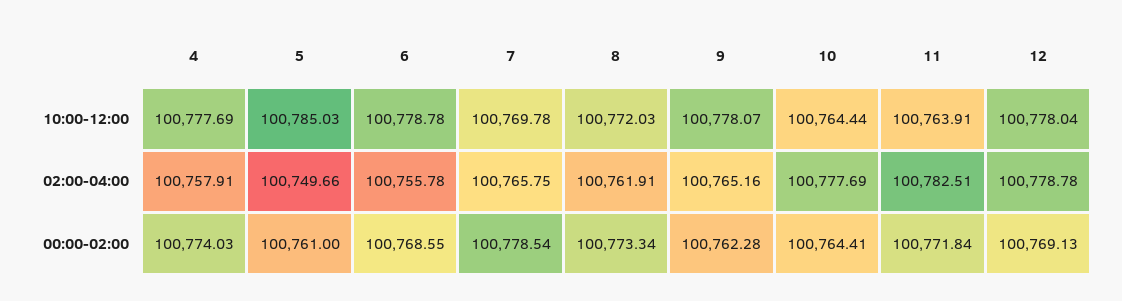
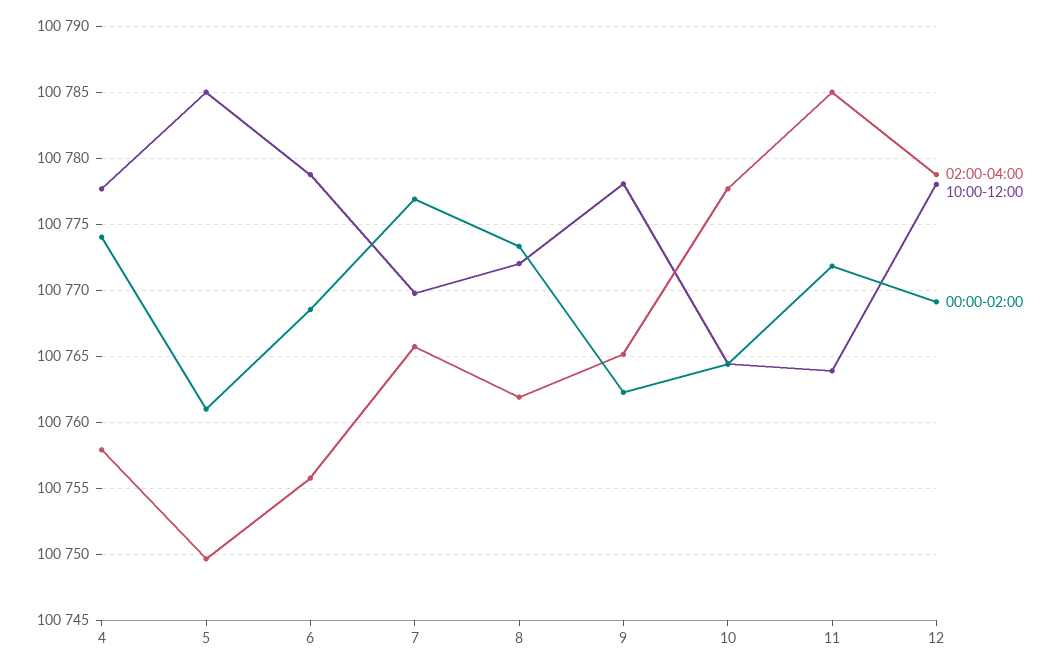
  {
    "10:00-12:00": {
      "4": 100777.69,
      "5": 100785.03,
      "6": 100778.78,
      "7": 100769.78,
      "8": 100772.03,
      "9": 100778.07,
      "10": 100764.44,
      "11": 100763.91,
      "12": 100778.04
    },
    "02:00-04:00": {
      "4": 100757.91,
      "5": 100749.66,
      "6": 100755.78,
      "7": 100765.75,
      "8": 100761.91,
      "9": 100765.16,
      "10": 100777.69,
-     "11": 100782.51,
+     "11": 100785,
      "12": 100778.78
    },
    "00:00-02:00": {
      "4": 100774.03,
      "5": 100761,
      "6": 100768.55,
-     "7": 100778.54,
+     "7": 100777,
      "8": 100773.34,
      "9": 100762.28,
      "10": 100764.41,
      "11": 100771.84,
      "12": 100769.13
    }
  }

